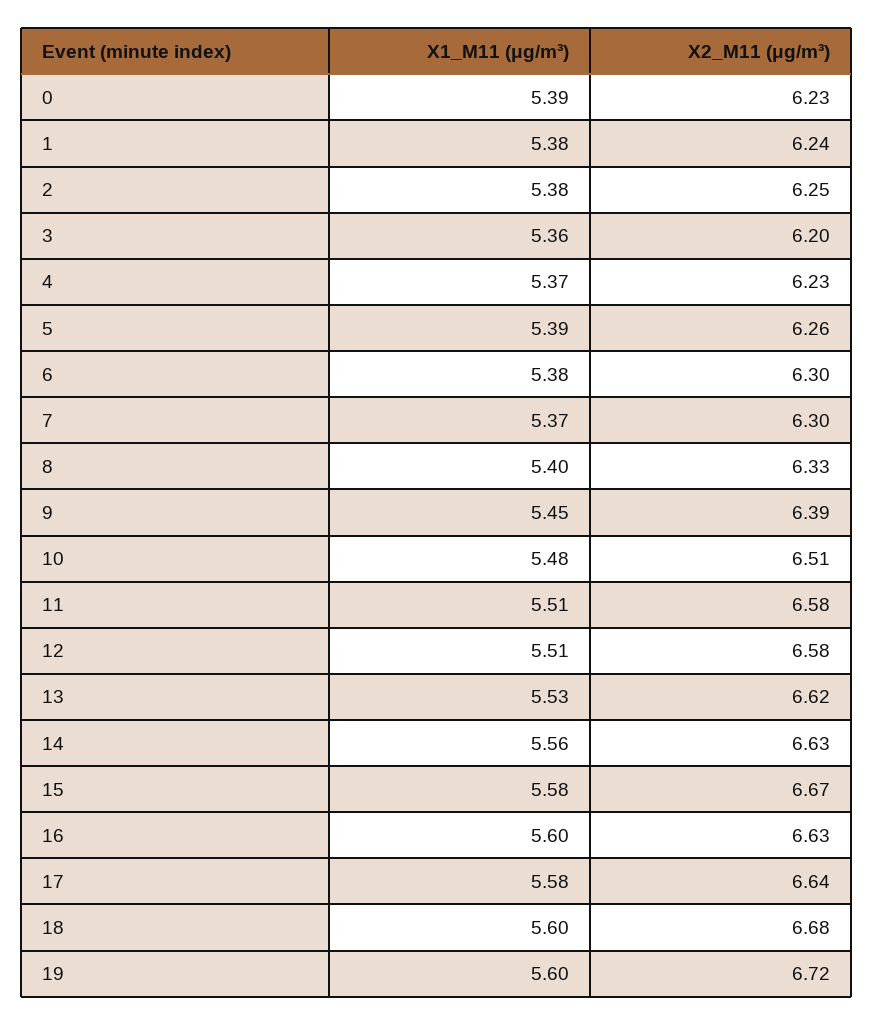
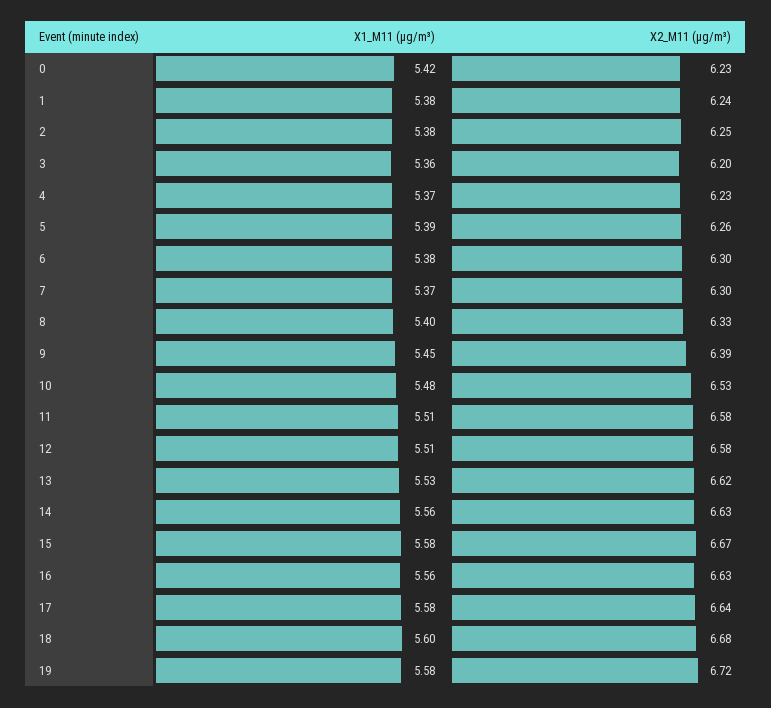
  {
    "X1_M11 (μg/m³)": {
-     "0": 5.39,
+     "0": 5.42,
      "1": 5.38,
      "2": 5.38,
      "3": 5.36,
      "4": 5.37,
      "5": 5.39,
      "6": 5.38,
      "7": 5.37,
      "8": 5.4,
      "9": 5.45,
      "10": 5.48,
      "11": 5.51,
      "12": 5.51,
      "13": 5.53,
      "14": 5.56,
      "15": 5.58,
-     "16": 5.6,
+     "16": 5.56,
      "17": 5.58,
      "18": 5.6,
-     "19": 5.6
+     "19": 5.58
    },
    "X2_M11 (μg/m³)": {
      "0": 6.23,
      "1": 6.24,
      "2": 6.25,
      "3": 6.2,
      "4": 6.23,
      "5": 6.26,
      "6": 6.3,
      "7": 6.3,
      "8": 6.33,
      "9": 6.39,
-     "10": 6.51,
+     "10": 6.53,
      "11": 6.58,
      "12": 6.58,
      "13": 6.62,
      "14": 6.63,
      "15": 6.67,
      "16": 6.63,
      "17": 6.64,
      "18": 6.68,
      "19": 6.72
    }
  }

